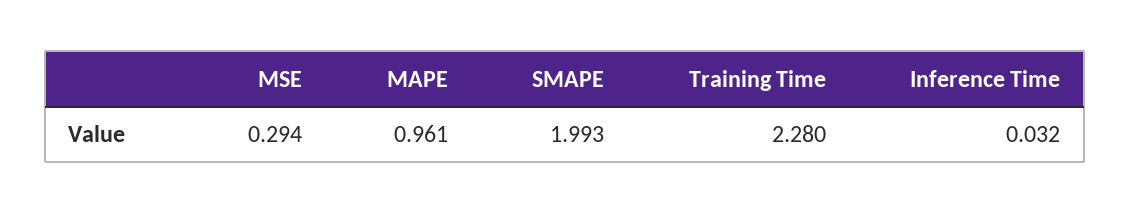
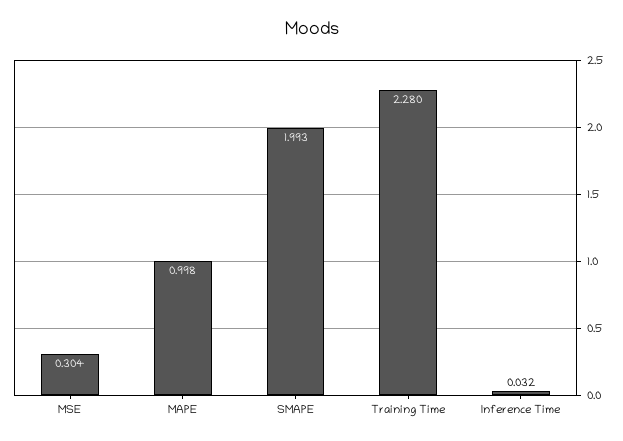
  {
-   "MSE": 0.294,
+   "MSE": 0.304,
-   "MAPE": 0.961,
+   "MAPE": 0.998,
    "SMAPE": 1.993,
    "Training Time": 2.28,
    "Inference Time": 0.032
  }

